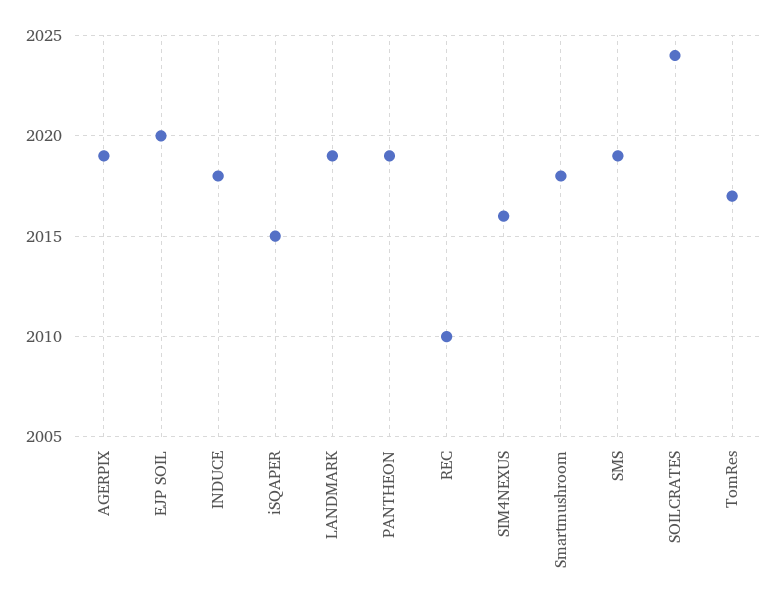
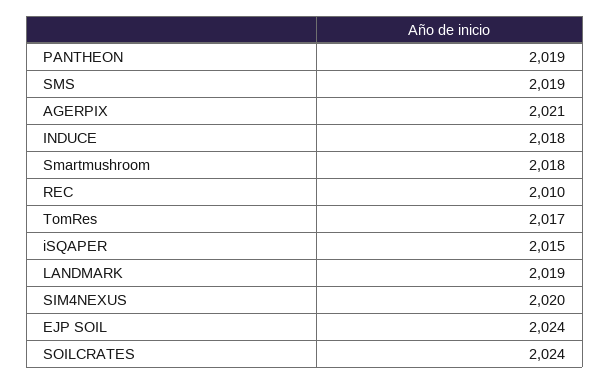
  {
-   "AGERPIX": 2019,
+   "AGERPIX": 2021,
-   "EJP SOIL": 2020,
+   "EJP SOIL": 2024,
    "INDUCE": 2018,
    "iSQAPER": 2015,
    "LANDMARK": 2019,
    "PANTHEON": 2019,
    "REC": 2010,
-   "SIM4NEXUS": 2016,
+   "SIM4NEXUS": 2020,
    "Smartmushroom": 2018,
    "SMS": 2019,
    "SOILCRATES": 2024,
    "TomRes": 2017
  }

